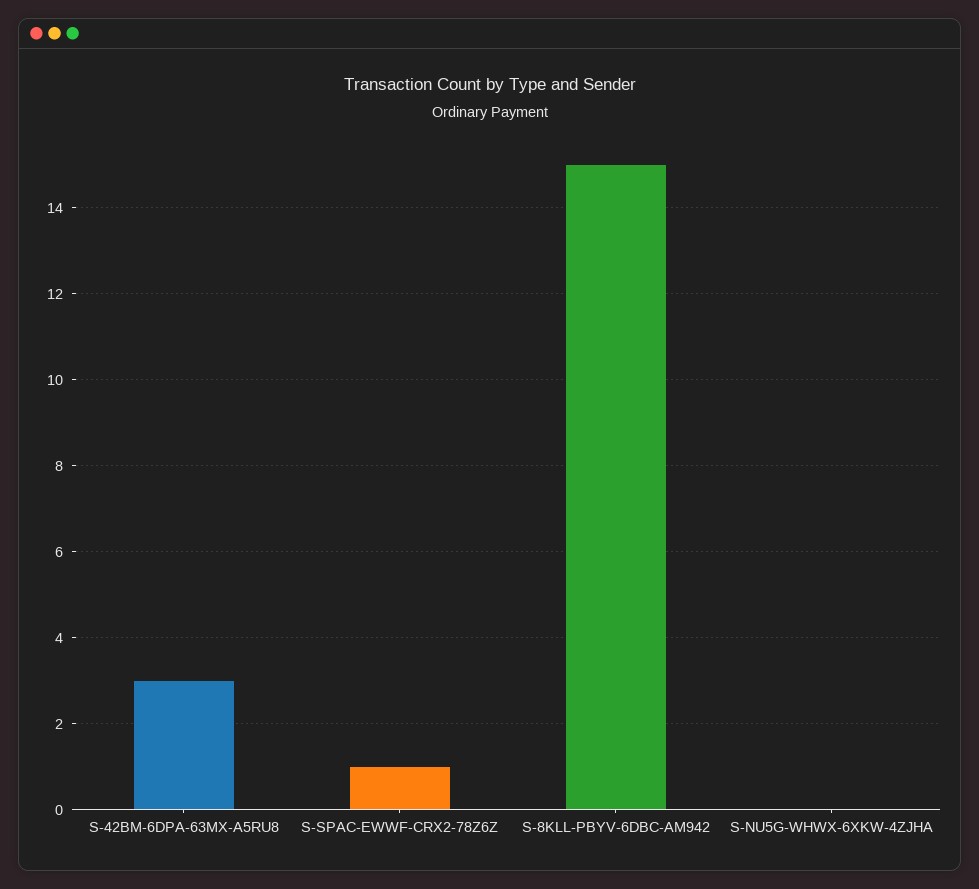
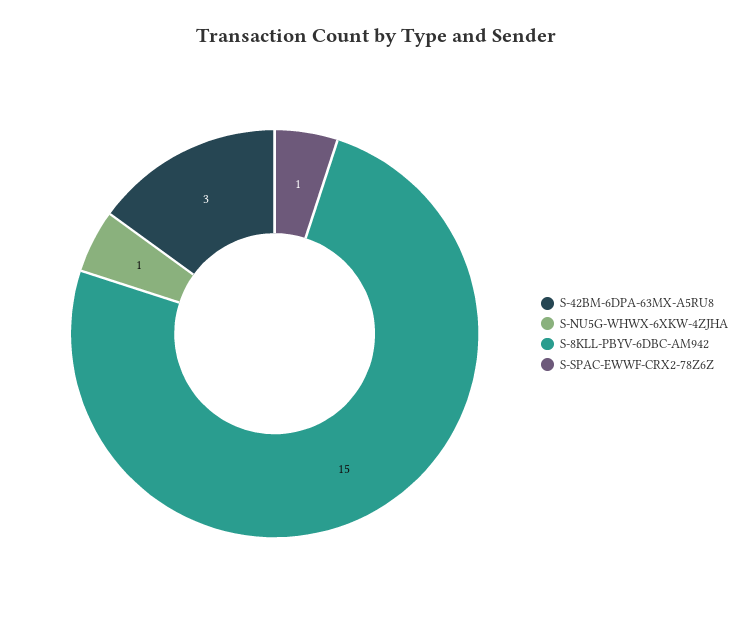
  {
    "S-42BM-6DPA-63MX-A5RU8": 3,
    "S-SPAC-EWWF-CRX2-78Z6Z": 1,
    "S-8KLL-PBYV-6DBC-AM942": 15,
-   "S-NU5G-WHWX-6XKW-4ZJHA": 0
+   "S-NU5G-WHWX-6XKW-4ZJHA": 1
  }

